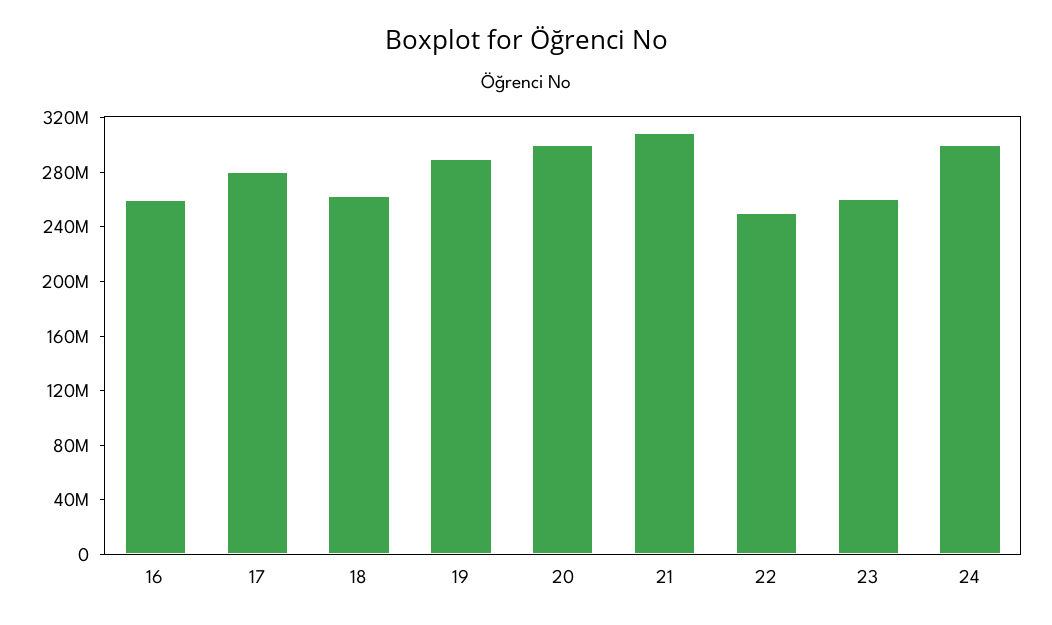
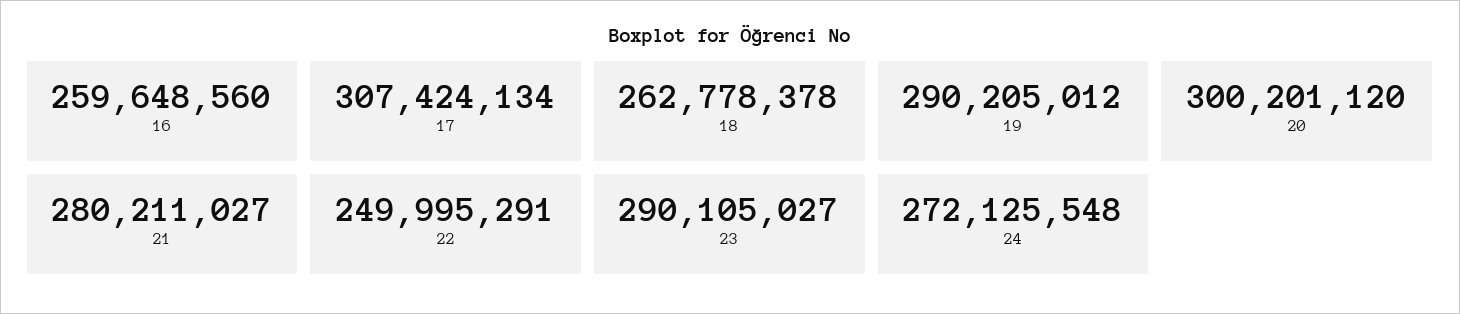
  {
    "16": 259648560,
-   "17": 280000000,
+   "17": 307424134,
    "18": 262778378,
    "19": 290205012,
    "20": 300201120,
-   "21": 310000000,
+   "21": 280211027,
    "22": 249995291,
-   "23": 260000000,
+   "23": 290105027,
-   "24": 300000000
+   "24": 272125548
  }

